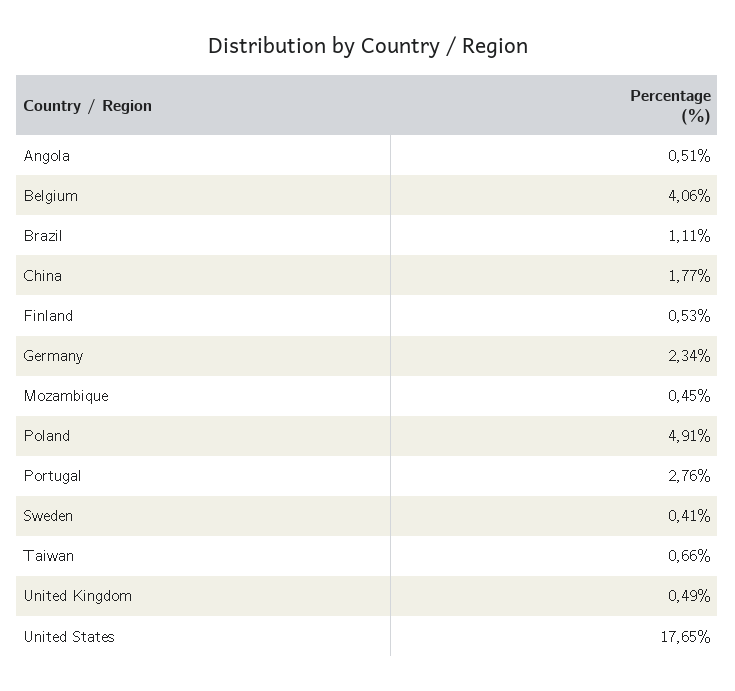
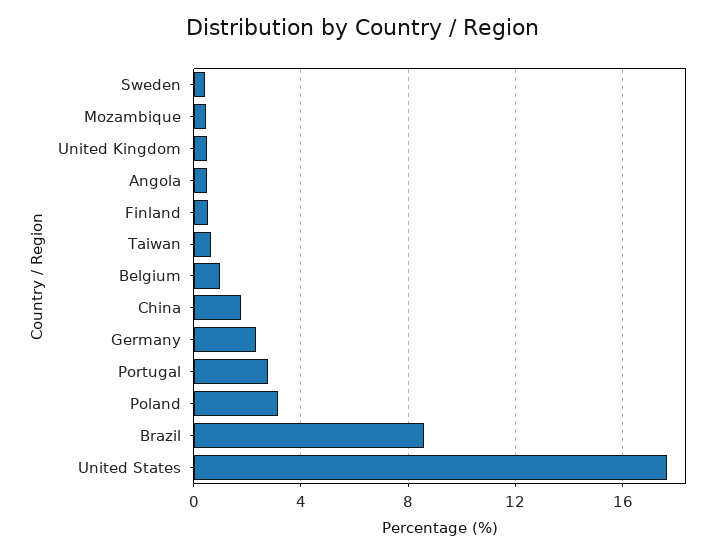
  {
    "Angola": 0.51,
-   "Belgium": 4.06,
+   "Belgium": 1,
-   "Brazil": 1.11,
+   "Brazil": 8.5,
    "China": 1.77,
    "Finland": 0.53,
    "Germany": 2.34,
    "Mozambique": 0.45,
-   "Poland": 4.91,
+   "Poland": 3,
    "Portugal": 2.76,
    "Sweden": 0.41,
    "Taiwan": 0.66,
    "United Kingdom": 0.49,
    "United States": 17.65
  }

